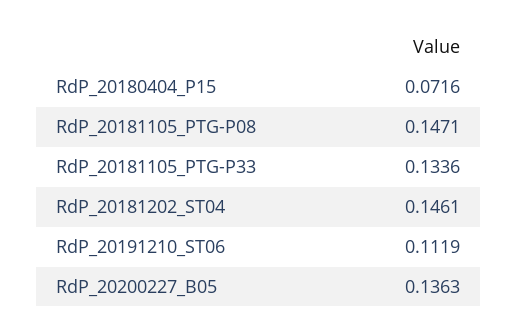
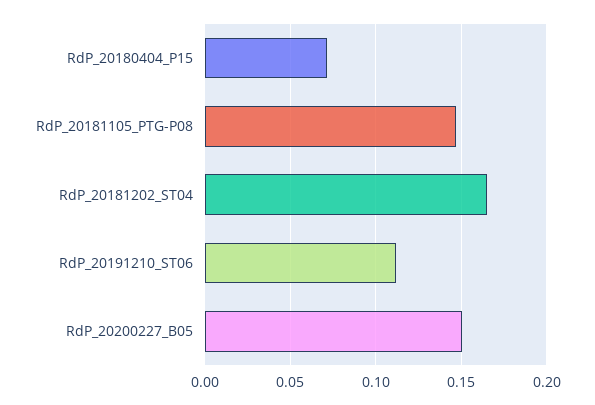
  {
    "RdP_20180404_P15": 0.0716,
    "RdP_20181105_PTG-P08": 0.1471,
-   "RdP_20181105_PTG-P33": 0.1336,
-   "RdP_20181202_ST04": 0.1461,
+   "RdP_20181202_ST04": 0.165,
    "RdP_20191210_ST06": 0.1119,
-   "RdP_20200227_B05": 0.1363
+   "RdP_20200227_B05": 0.15
  }

